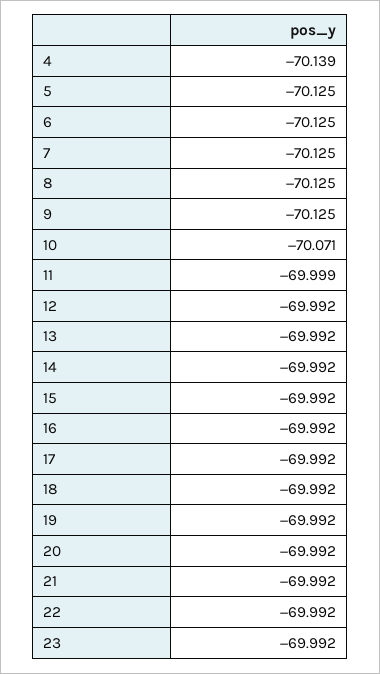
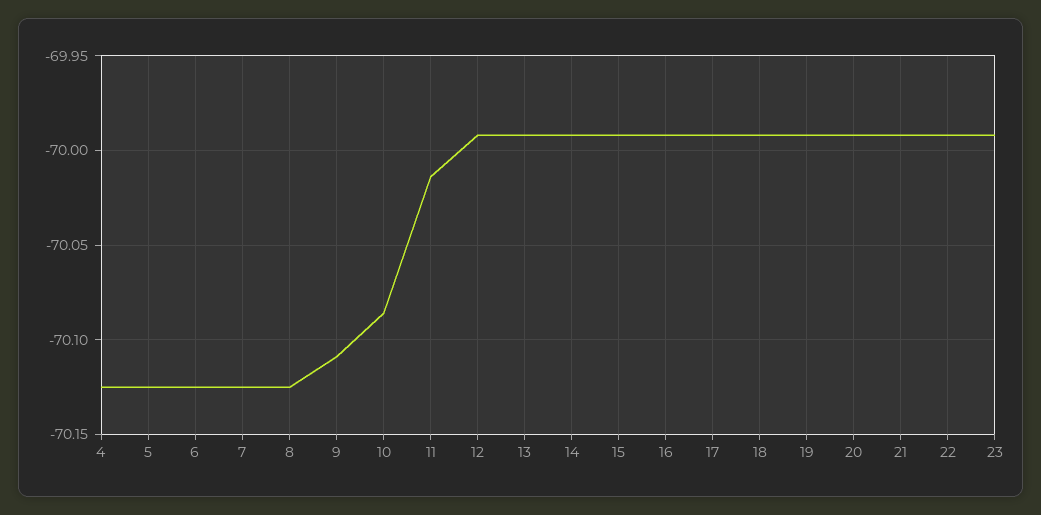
  {
-   "4": -70.139,
+   "4": -70.125,
    "5": -70.125,
    "6": -70.125,
    "7": -70.125,
    "8": -70.125,
-   "9": -70.125,
+   "9": -70.11,
-   "10": -70.071,
+   "10": -70.085,
-   "11": -69.999,
+   "11": -70.015,
    "12": -69.992,
    "13": -69.992,
    "14": -69.992,
    "15": -69.992,
    "16": -69.992,
    "17": -69.992,
    "18": -69.992,
    "19": -69.992,
    "20": -69.992,
    "21": -69.992,
    "22": -69.992,
    "23": -69.992
  }

